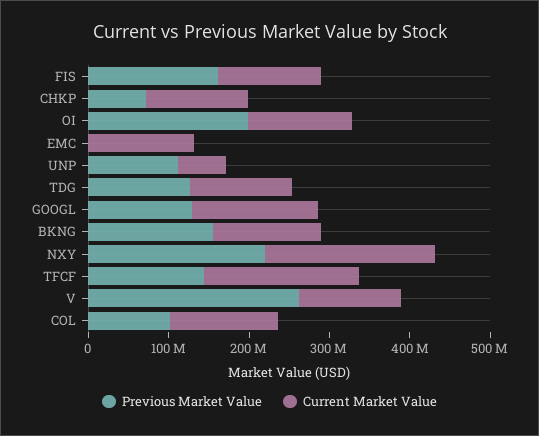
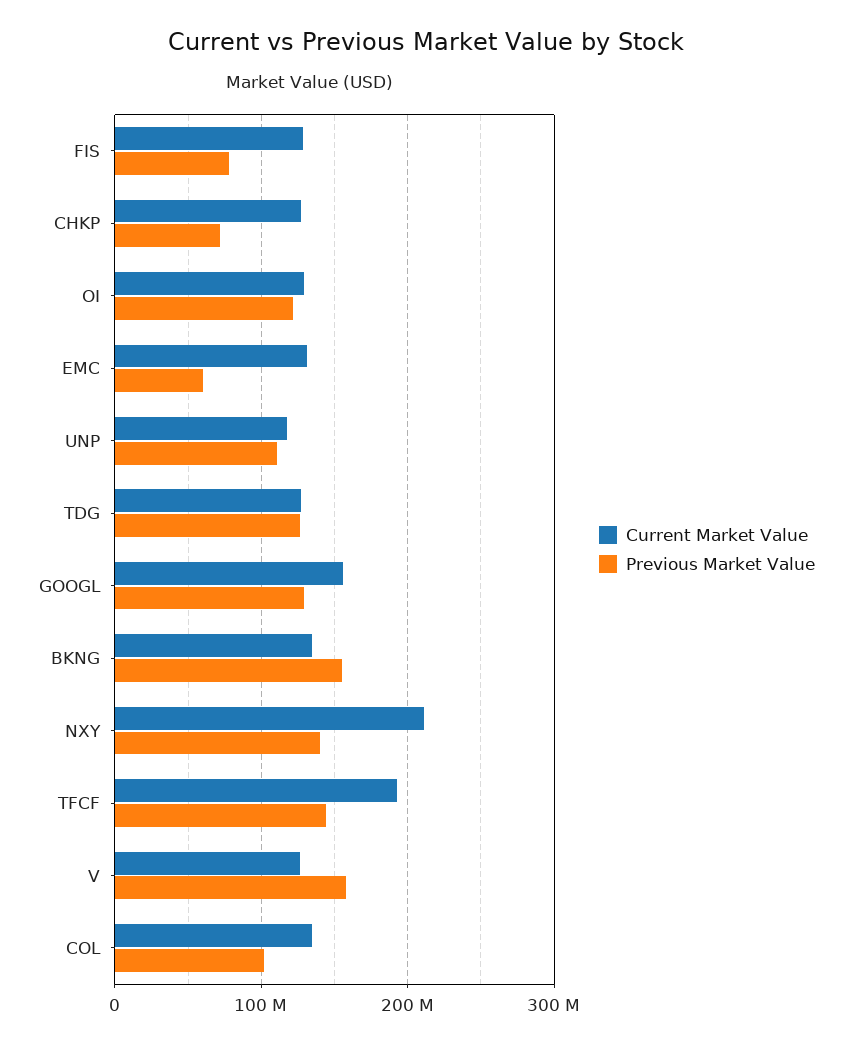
  {
    "Previous Market Value": {
-     "FIS": 160000000,
+     "FIS": 80000000,
      "CHKP": 70000000,
-     "OI": 200000000,
+     "OI": 120000000,
-     "EMC": 0,
+     "EMC": 60000000,
      "UNP": 110000000,
      "TDG": 130000000,
      "GOOGL": 130000000,
      "BKNG": 160000000,
-     "NXY": 220000000,
+     "NXY": 140000000,
      "TFCF": 140000000,
-     "V": 260000000,
+     "V": 160000000,
      "COL": 100000000
    },
    "Current Market Value": {
      "FIS": 130000000,
      "CHKP": 130000000,
      "OI": 130000000,
      "EMC": 130000000,
-     "UNP": 60000000,
+     "UNP": 120000000,
      "TDG": 130000000,
      "GOOGL": 160000000,
      "BKNG": 130000000,
      "NXY": 210000000,
      "TFCF": 190000000,
      "V": 130000000,
      "COL": 130000000
    }
  }

